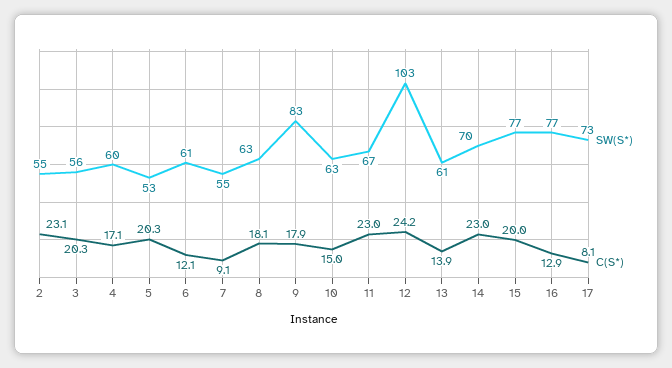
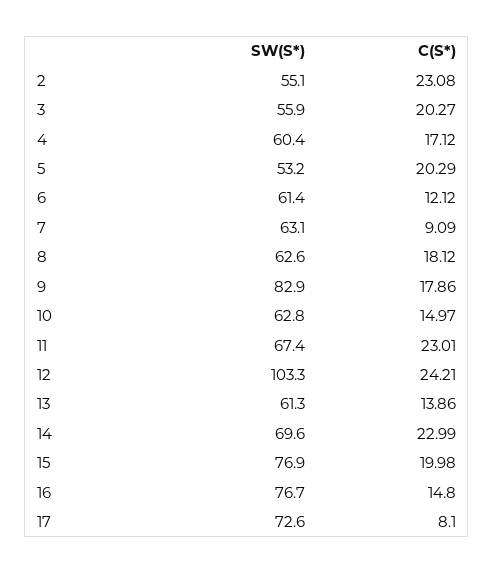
  {
    "SW(S*)": {
      "2": 55.1,
      "3": 55.9,
      "4": 60.4,
      "5": 53.2,
      "6": 61.4,
-     "7": 55,
+     "7": 63.1,
      "8": 62.6,
      "9": 82.9,
      "10": 62.8,
      "11": 67.4,
      "12": 103.3,
      "13": 61.3,
      "14": 69.6,
      "15": 76.9,
      "16": 76.7,
      "17": 72.6
    },
    "C(S*)": {
      "2": 23.08,
      "3": 20.27,
      "4": 17.12,
      "5": 20.29,
      "6": 12.12,
      "7": 9.09,
      "8": 18.12,
      "9": 17.86,
      "10": 14.97,
      "11": 23.01,
      "12": 24.21,
      "13": 13.86,
      "14": 22.99,
      "15": 19.98,
-     "16": 12.9,
+     "16": 14.8,
      "17": 8.1
    }
  }

